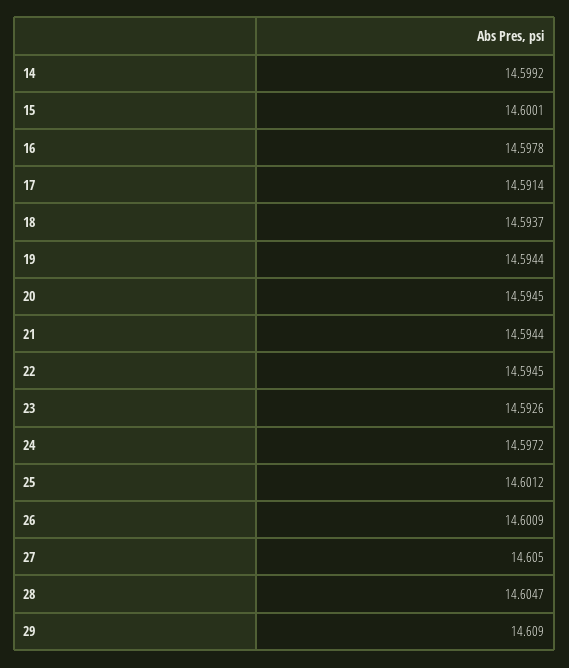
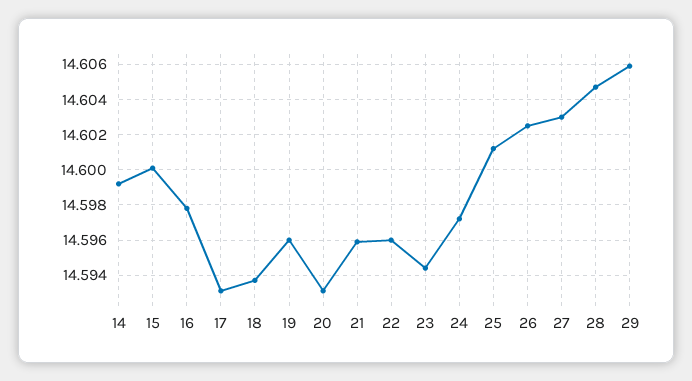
  {
    "14": 14.5992,
    "15": 14.6001,
    "16": 14.5978,
-   "17": 14.5914,
+   "17": 14.593,
    "18": 14.5937,
-   "19": 14.5944,
+   "19": 14.596,
-   "20": 14.5945,
+   "20": 14.593,
-   "21": 14.5944,
+   "21": 14.596,
-   "22": 14.5945,
+   "22": 14.596,
-   "23": 14.5926,
+   "23": 14.5945,
    "24": 14.5972,
    "25": 14.6012,
-   "26": 14.6009,
+   "26": 14.6025,
-   "27": 14.605,
+   "27": 14.603,
    "28": 14.6047,
-   "29": 14.609
+   "29": 14.606
  }

